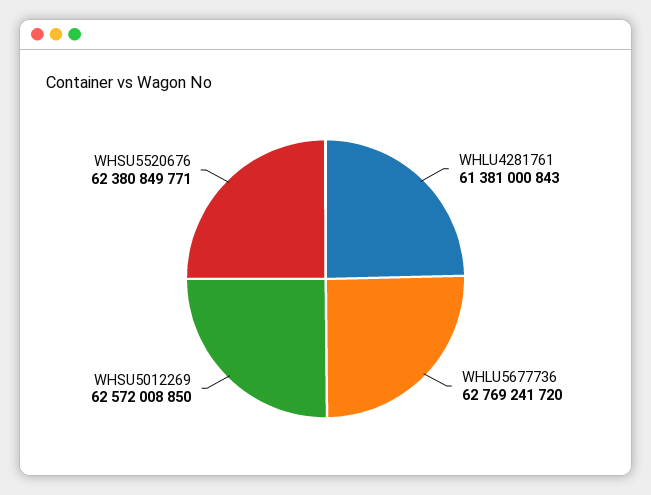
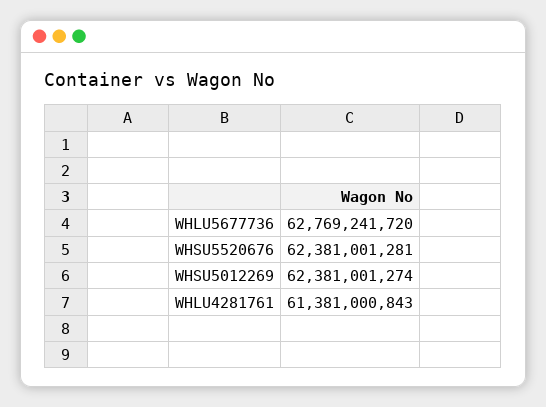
  {
    "WHLU4281761": 61381000843,
    "WHLU5677736": 62769241720,
-   "WHSU5012269": 62572008850,
+   "WHSU5012269": 62381001274,
-   "WHSU5520676": 62380849771
+   "WHSU5520676": 62381001281
  }

